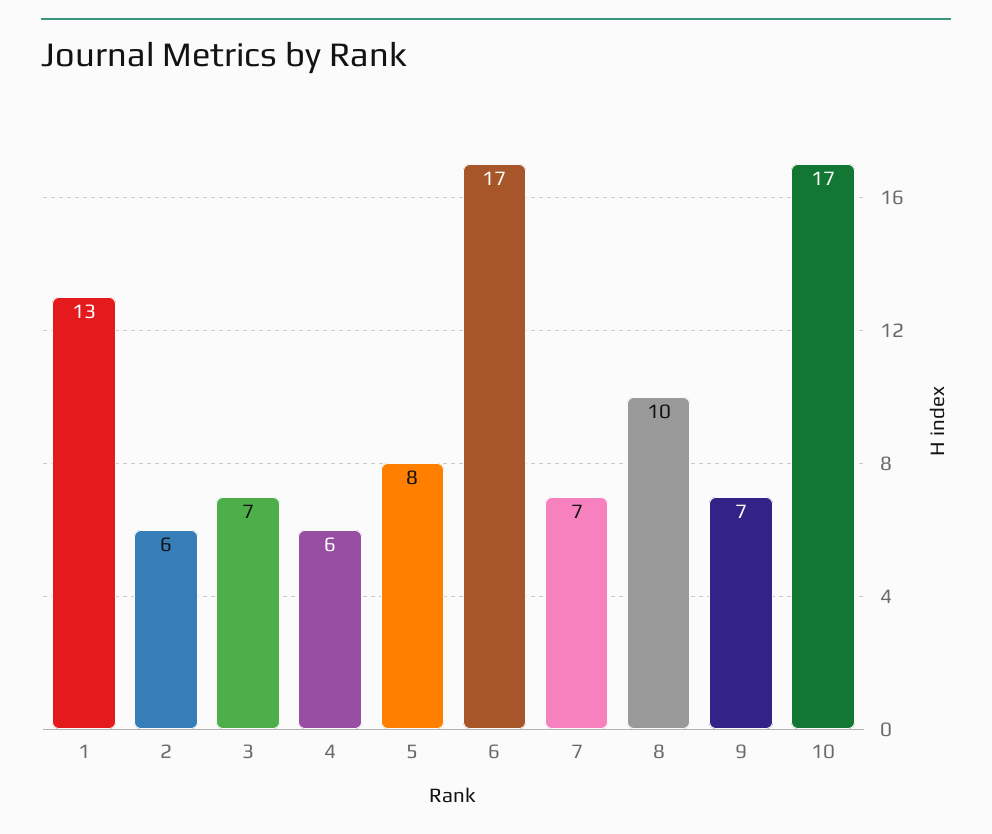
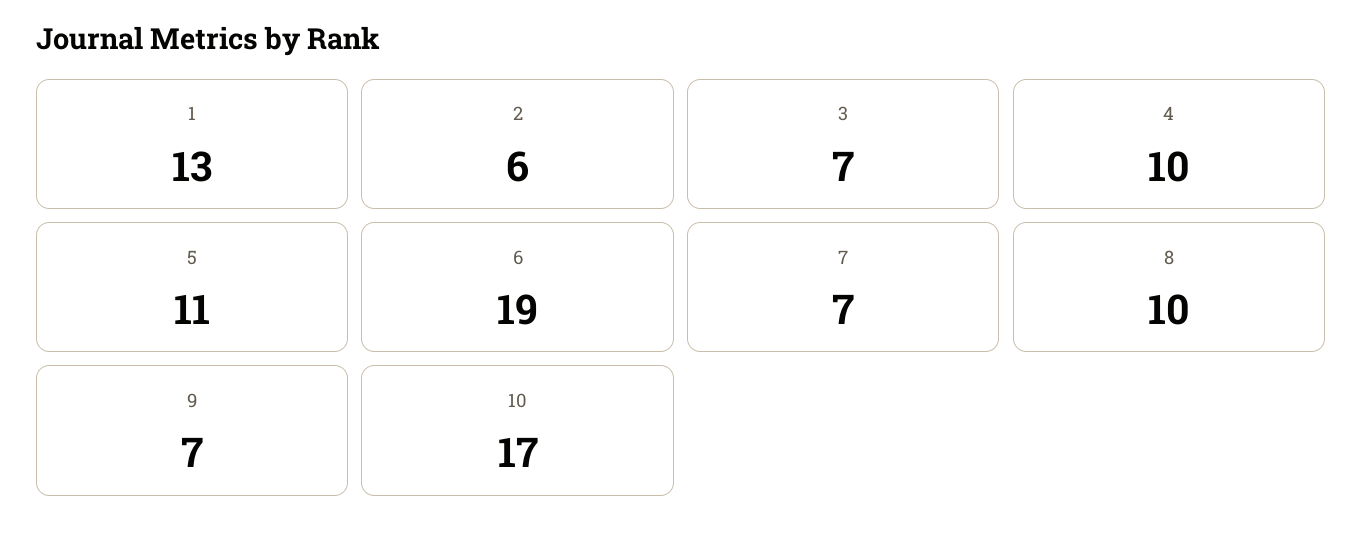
  {
    "1": 13,
    "2": 6,
    "3": 7,
-   "4": 6,
+   "4": 10,
-   "5": 8,
+   "5": 11,
-   "6": 17,
+   "6": 19,
    "7": 7,
    "8": 10,
    "9": 7,
    "10": 17
  }

